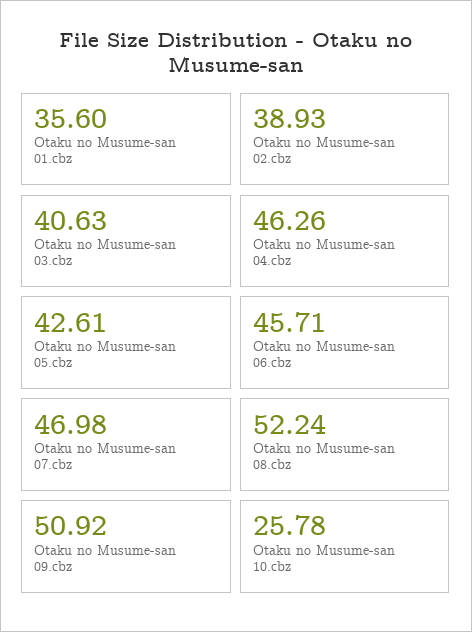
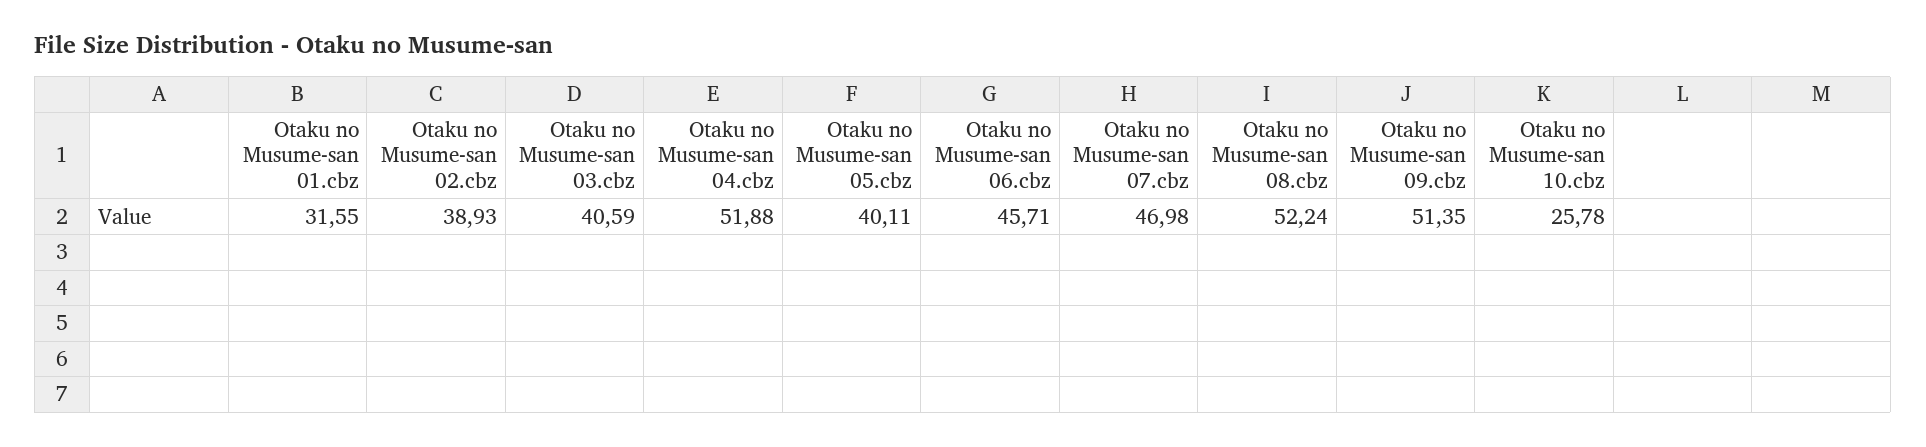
  {
-   "Otaku no Musume-san 01.cbz": 35.6,
+   "Otaku no Musume-san 01.cbz": 31.55,
    "Otaku no Musume-san 02.cbz": 38.93,
-   "Otaku no Musume-san 03.cbz": 40.63,
+   "Otaku no Musume-san 03.cbz": 40.59,
-   "Otaku no Musume-san 04.cbz": 46.26,
+   "Otaku no Musume-san 04.cbz": 51.88,
-   "Otaku no Musume-san 05.cbz": 42.61,
+   "Otaku no Musume-san 05.cbz": 40.11,
    "Otaku no Musume-san 06.cbz": 45.71,
    "Otaku no Musume-san 07.cbz": 46.98,
    "Otaku no Musume-san 08.cbz": 52.24,
-   "Otaku no Musume-san 09.cbz": 50.92,
+   "Otaku no Musume-san 09.cbz": 51.35,
    "Otaku no Musume-san 10.cbz": 25.78
  }

